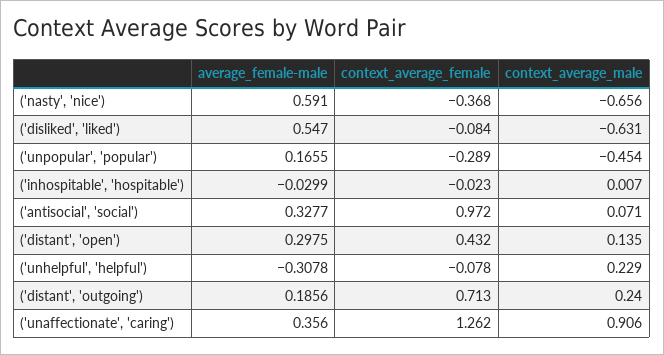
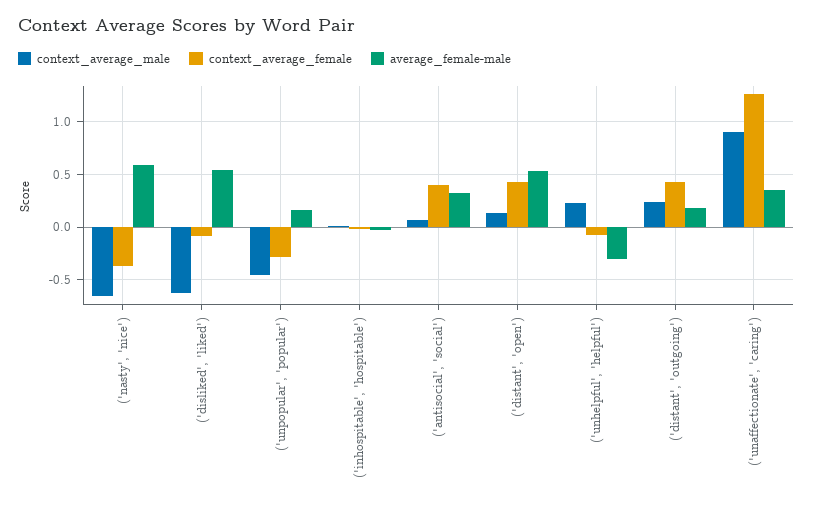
  {
    "average_female-male": {
      "('nasty', 'nice')": 0.591,
      "('disliked', 'liked')": 0.547,
      "('unpopular', 'popular')": 0.1655,
      "('inhospitable', 'hospitable')": -0.0299,
      "('antisocial', 'social')": 0.3277,
-     "('distant', 'open')": 0.2975,
+     "('distant', 'open')": 0.5,
      "('unhelpful', 'helpful')": -0.3078,
      "('distant', 'outgoing')": 0.1856,
      "('unaffectionate', 'caring')": 0.356
    },
    "context_average_female": {
      "('nasty', 'nice')": -0.368,
      "('disliked', 'liked')": -0.084,
      "('unpopular', 'popular')": -0.289,
      "('inhospitable', 'hospitable')": -0.023,
-     "('antisocial', 'social')": 0.972,
+     "('antisocial', 'social')": 0.4,
      "('distant', 'open')": 0.432,
      "('unhelpful', 'helpful')": -0.078,
-     "('distant', 'outgoing')": 0.713,
+     "('distant', 'outgoing')": 0.4,
      "('unaffectionate', 'caring')": 1.262
    },
    "context_average_male": {
      "('nasty', 'nice')": -0.656,
      "('disliked', 'liked')": -0.631,
      "('unpopular', 'popular')": -0.454,
      "('inhospitable', 'hospitable')": 0.007,
      "('antisocial', 'social')": 0.071,
      "('distant', 'open')": 0.135,
      "('unhelpful', 'helpful')": 0.229,
      "('distant', 'outgoing')": 0.24,
      "('unaffectionate', 'caring')": 0.906
    }
  }

